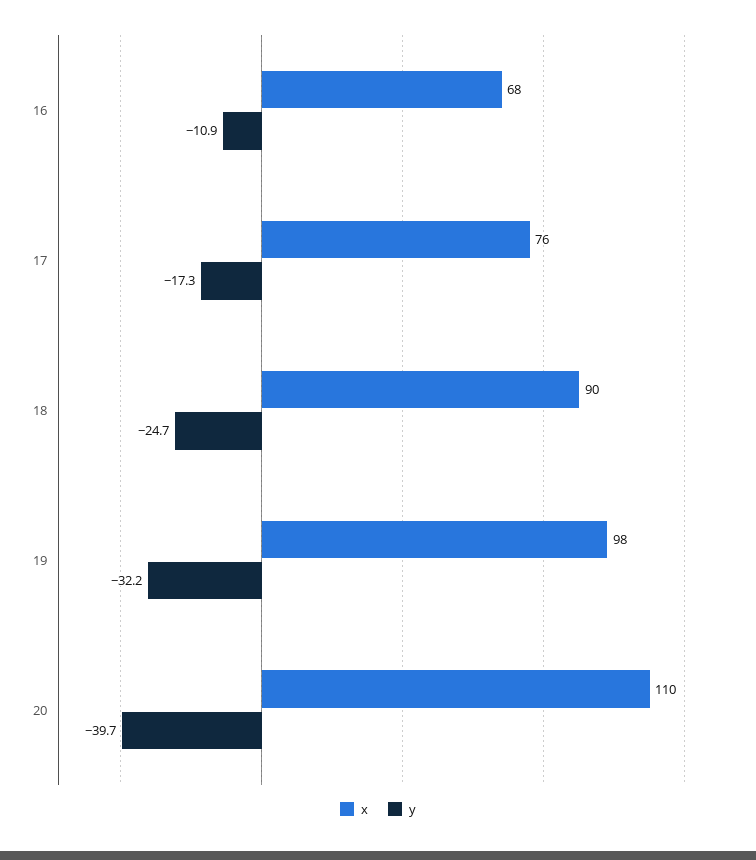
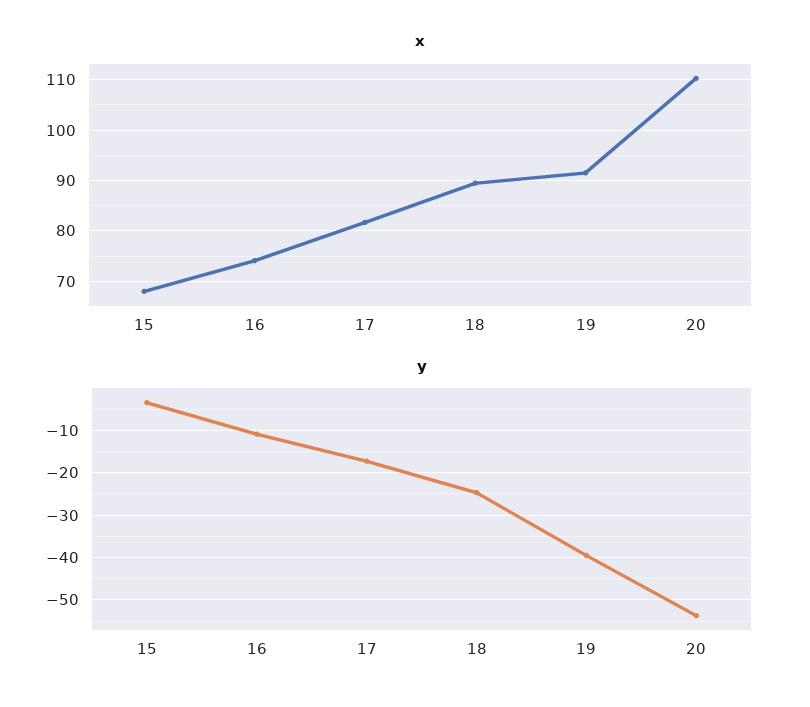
  {
    "x": {
-     "16": 68,
+     "16": 74,
-     "17": 76,
+     "17": 82,
      "18": 90,
-     "19": 98,
+     "19": 92,
-     "20": 110
+     "20": 110,
+     "15": 68
    },
    "y": {
      "16": -10.9,
      "17": -17.3,
      "18": -24.7,
-     "19": -32.2,
+     "19": -40,
-     "20": -39.7
+     "20": -54,
+     "15": -4
    }
  }

